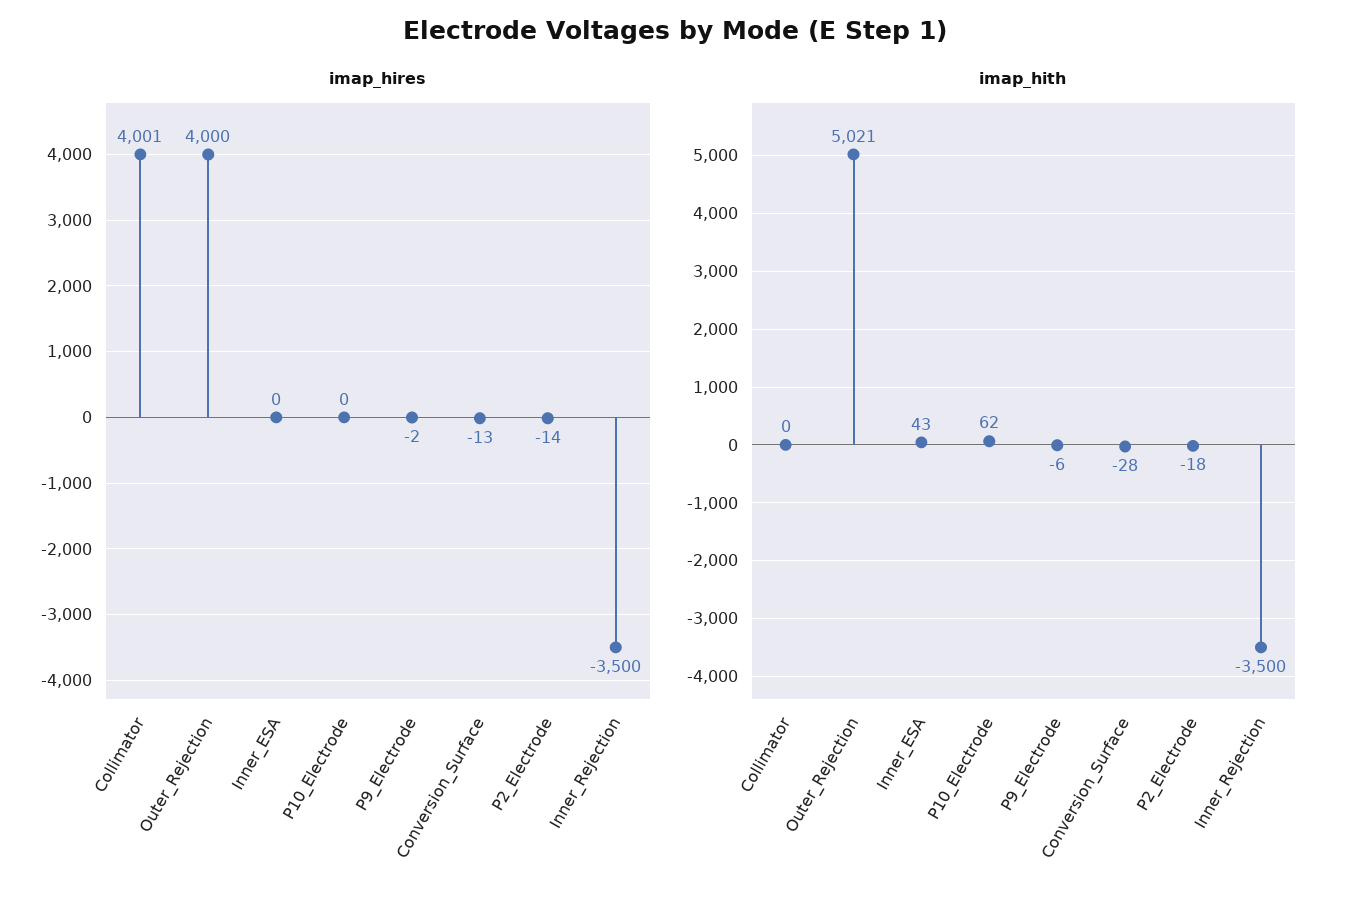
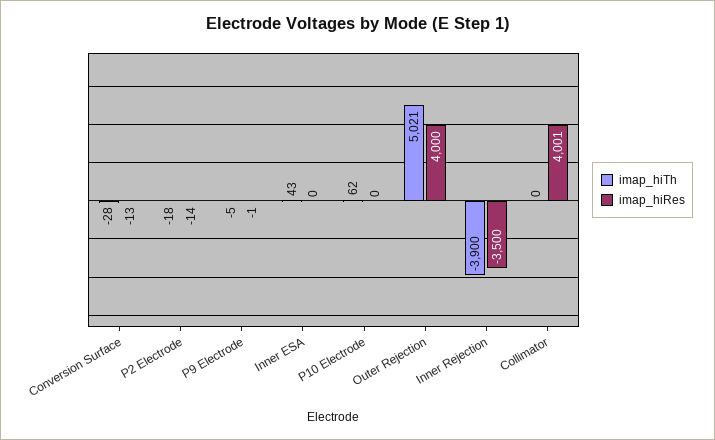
  {
    "imap_hires": {
      "Collimator": 4001,
      "Outer_Rejection": 4000,
      "Inner_ESA": 0,
      "P10_Electrode": 0,
-     "P9_Electrode": -2,
+     "P9_Electrode": -1,
      "Conversion_Surface": -13,
      "P2_Electrode": -14,
      "Inner_Rejection": -3500
    },
    "imap_hith": {
      "Collimator": 0,
      "Outer_Rejection": 5021,
      "Inner_ESA": 43,
      "P10_Electrode": 62,
-     "P9_Electrode": -6,
+     "P9_Electrode": -5,
      "Conversion_Surface": -28,
      "P2_Electrode": -18,
-     "Inner_Rejection": -3500
+     "Inner_Rejection": -3900
    }
  }

